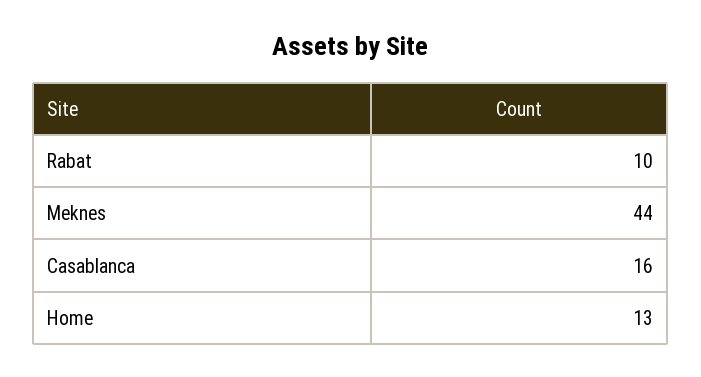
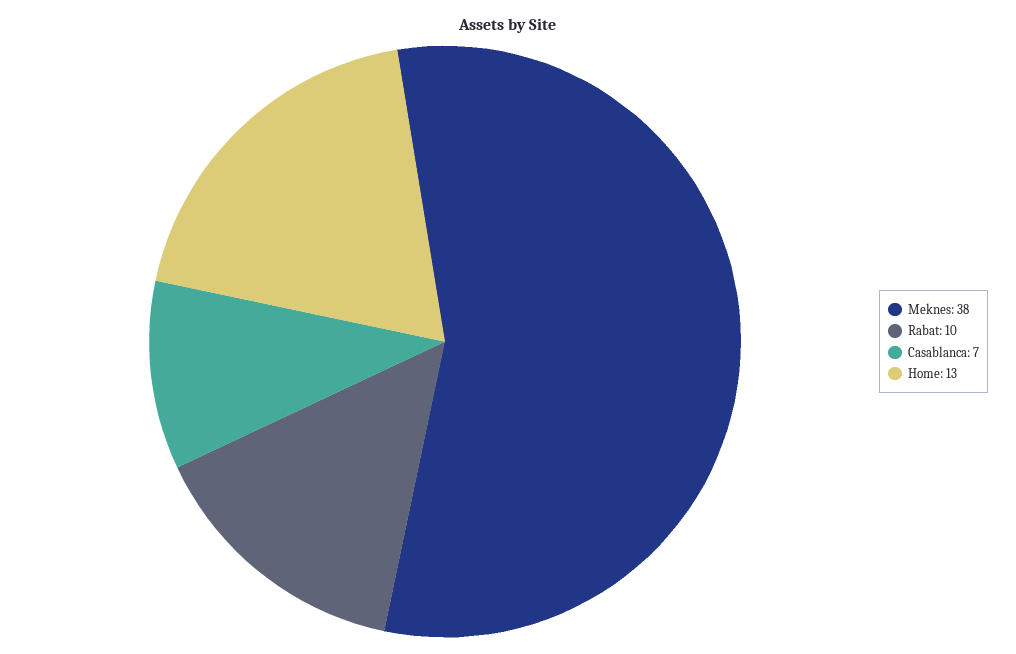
  {
    "Rabat": 10,
-   "Meknes": 44,
+   "Meknes": 38,
-   "Casablanca": 16,
+   "Casablanca": 7,
    "Home": 13
  }

